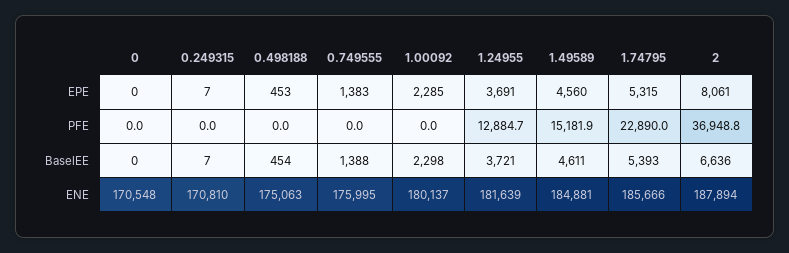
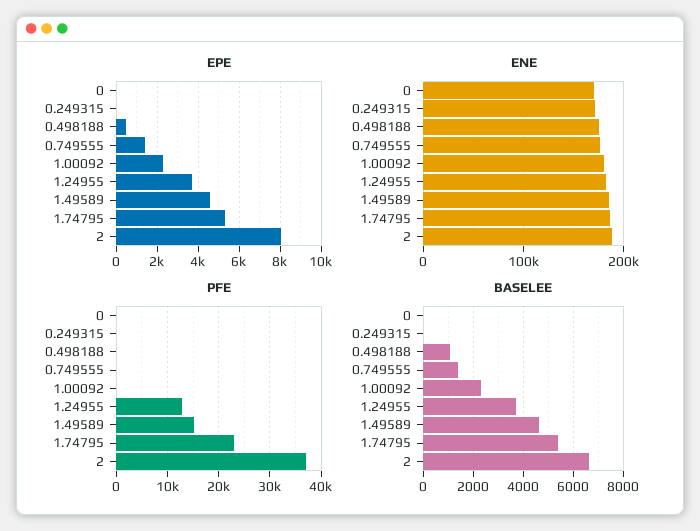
  {
    "EPE": {
      "0": 0,
      "0.249315": 7,
      "0.498188": 453,
      "0.749555": 1383,
      "1.00092": 2285,
      "1.24955": 3691,
      "1.49589": 4560,
      "1.74795": 5315,
      "2": 8061
    },
    "PFE": {
      "0": 0,
      "0.249315": 0,
      "0.498188": 0,
      "0.749555": 0,
      "1.00092": 0,
      "1.24955": 12884.7,
      "1.49589": 15181.9,
      "1.74795": 22890,
      "2": 36948.8
    },
    "BaselEE": {
      "0": 0,
      "0.249315": 7,
-     "0.498188": 454,
+     "0.498188": 1000,
      "0.749555": 1388,
      "1.00092": 2298,
      "1.24955": 3721,
      "1.49589": 4611,
      "1.74795": 5393,
      "2": 6636
    },
    "ENE": {
      "0": 170548,
      "0.249315": 170810,
      "0.498188": 175063,
      "0.749555": 175995,
      "1.00092": 180137,
      "1.24955": 181639,
      "1.49589": 184881,
      "1.74795": 185666,
      "2": 187894
    }
  }

